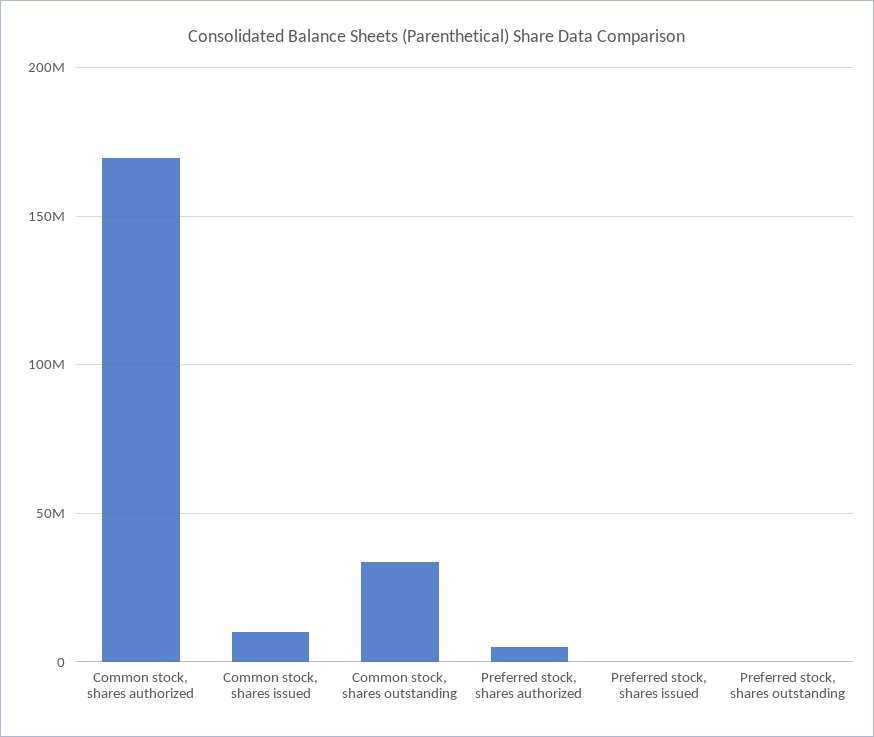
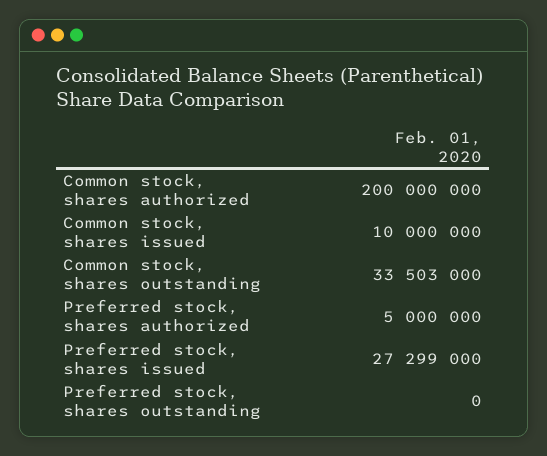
  {
-   "Common stock, shares authorized": 170000000,
+   "Common stock, shares authorized": 200000000,
    "Common stock, shares issued": 10000000,
    "Common stock, shares outstanding": 33503000,
    "Preferred stock, shares authorized": 5000000,
-   "Preferred stock, shares issued": 0,
+   "Preferred stock, shares issued": 27299000,
    "Preferred stock, shares outstanding": 0
  }

